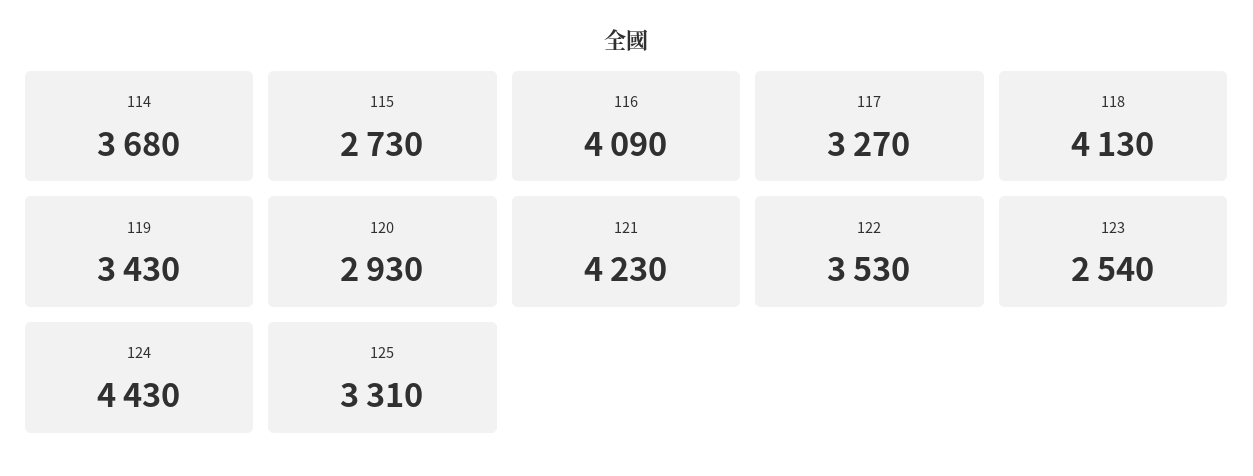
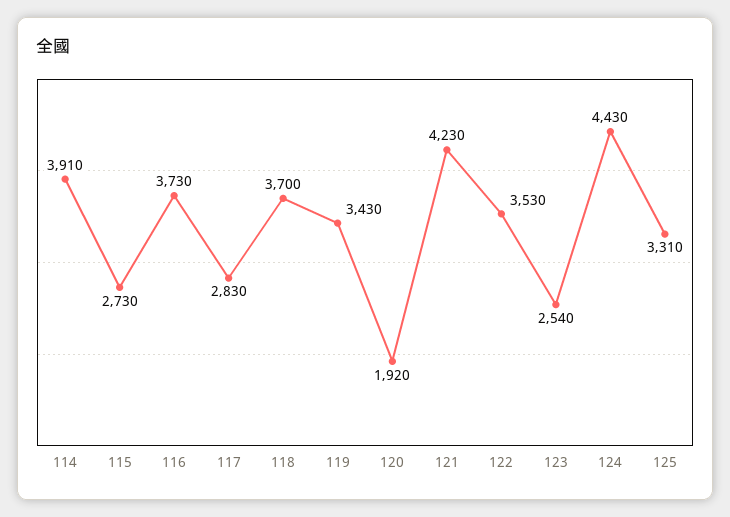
  {
-   "114": 3680,
+   "114": 3910,
    "115": 2730,
-   "116": 4090,
+   "116": 3730,
-   "117": 3270,
+   "117": 2830,
-   "118": 4130,
+   "118": 3700,
    "119": 3430,
-   "120": 2930,
+   "120": 1920,
    "121": 4230,
    "122": 3530,
    "123": 2540,
    "124": 4430,
    "125": 3310
  }

